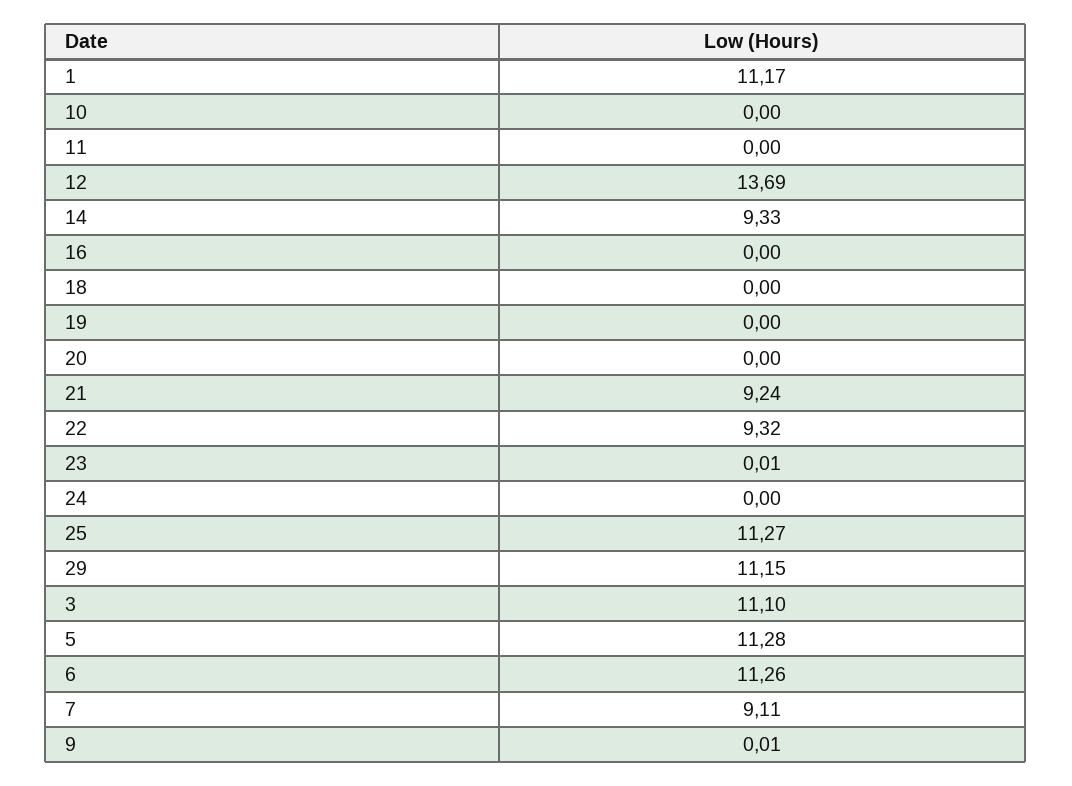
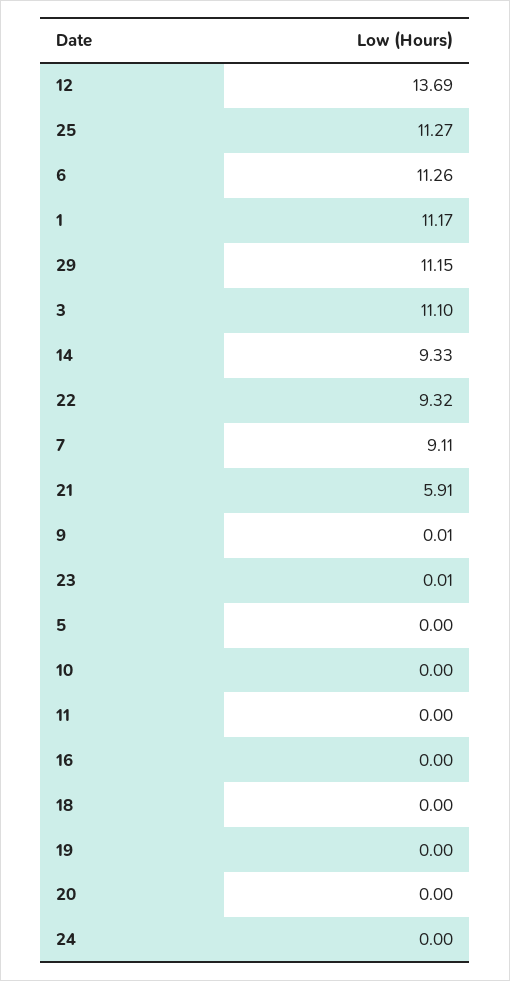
  {
    "1": 11.17,
    "10": 0,
    "11": 0,
    "12": 13.69,
    "14": 9.33,
    "16": 0,
    "18": 0,
    "19": 0,
    "20": 0,
-   "21": 9.24,
+   "21": 5.91,
    "22": 9.32,
    "23": 0.01,
    "24": 0,
    "25": 11.27,
    "29": 11.15,
    "3": 11.1,
-   "5": 11.28,
+   "5": 0,
    "6": 11.26,
    "7": 9.11,
    "9": 0.01
  }

